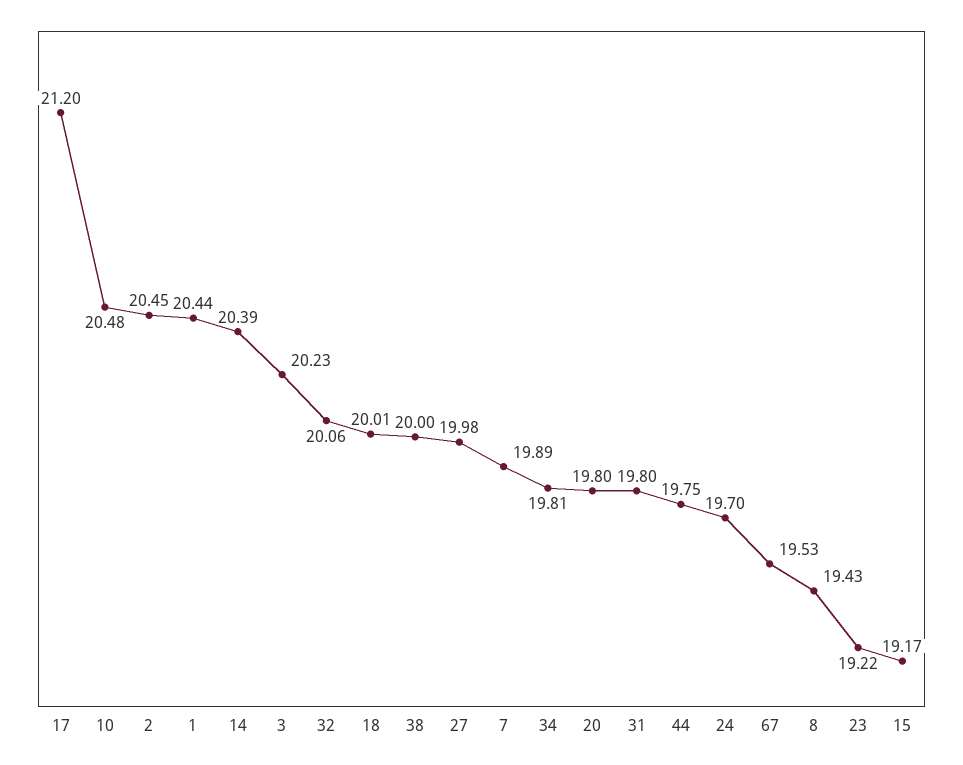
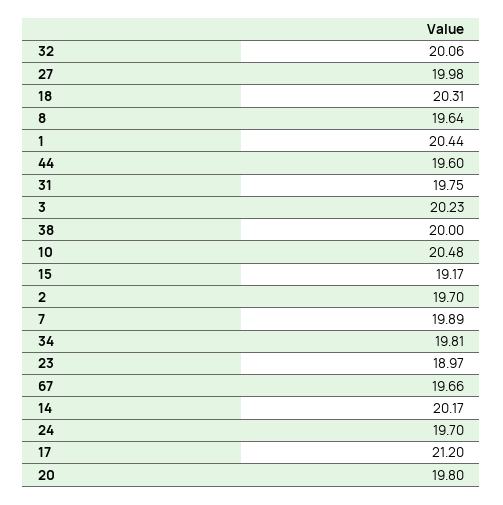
  {
    "17": 21.2,
    "10": 20.48,
-   "2": 20.45,
+   "2": 19.7,
    "1": 20.44,
-   "14": 20.39,
+   "14": 20.17,
    "3": 20.23,
    "32": 20.06,
-   "18": 20.01,
+   "18": 20.31,
    "38": 20,
    "27": 19.98,
    "7": 19.89,
    "34": 19.81,
    "20": 19.8,
-   "31": 19.8,
+   "31": 19.75,
-   "44": 19.75,
+   "44": 19.6,
    "24": 19.7,
-   "67": 19.53,
+   "67": 19.66,
-   "8": 19.43,
+   "8": 19.64,
-   "23": 19.22,
+   "23": 18.97,
    "15": 19.17
  }

